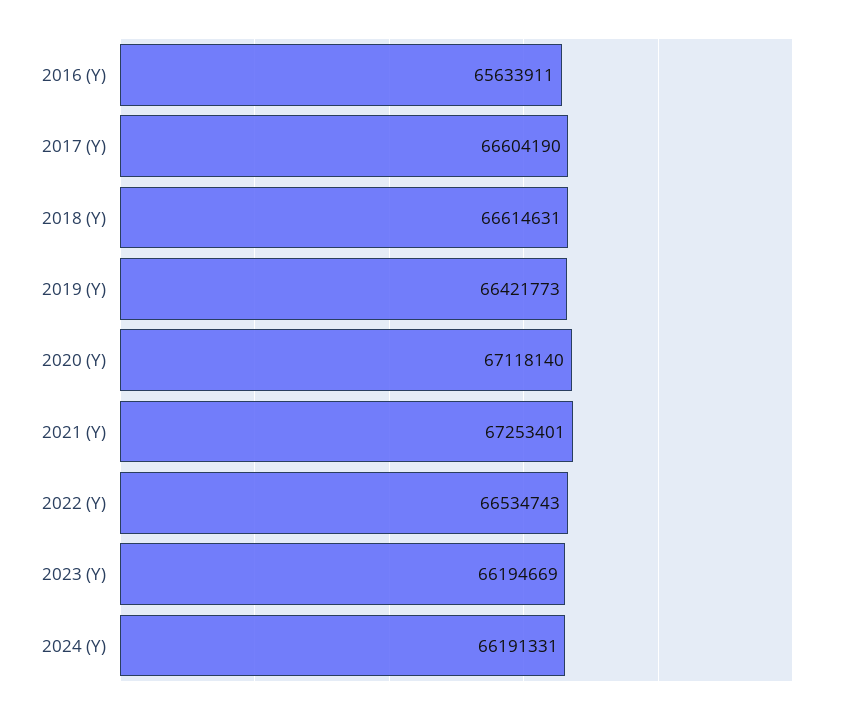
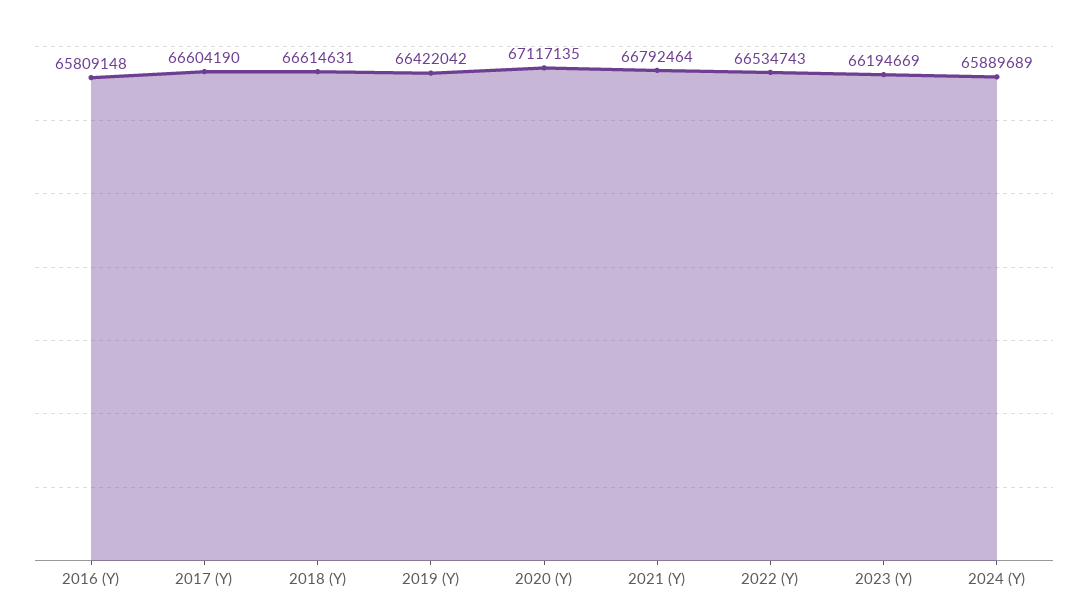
  {
-   "2016 (Y)": 65633911,
+   "2016 (Y)": 65809148,
    "2017 (Y)": 66604190,
    "2018 (Y)": 66614631,
-   "2019 (Y)": 66421773,
+   "2019 (Y)": 66422042,
-   "2020 (Y)": 67118140,
+   "2020 (Y)": 67117135,
-   "2021 (Y)": 67253401,
+   "2021 (Y)": 66792464,
    "2022 (Y)": 66534743,
    "2023 (Y)": 66194669,
-   "2024 (Y)": 66191331
+   "2024 (Y)": 65889689
  }

